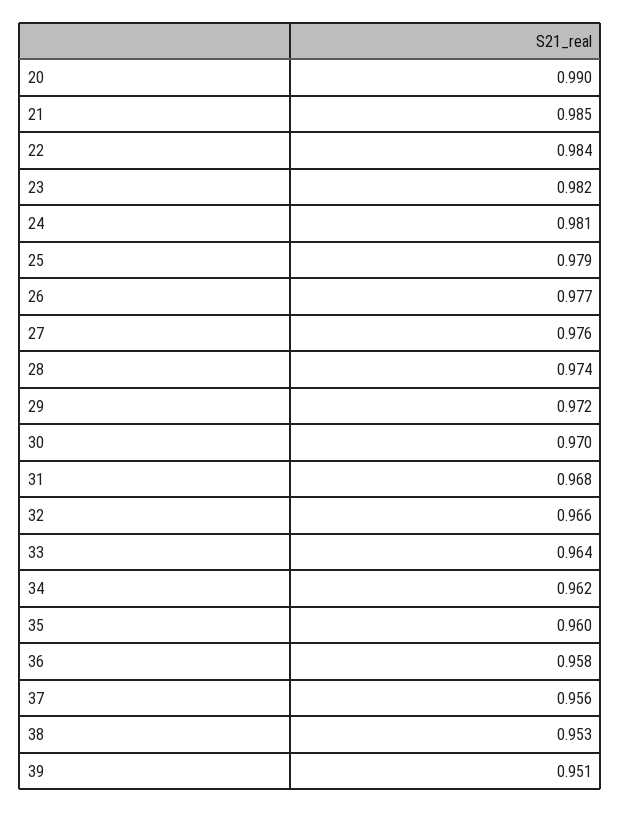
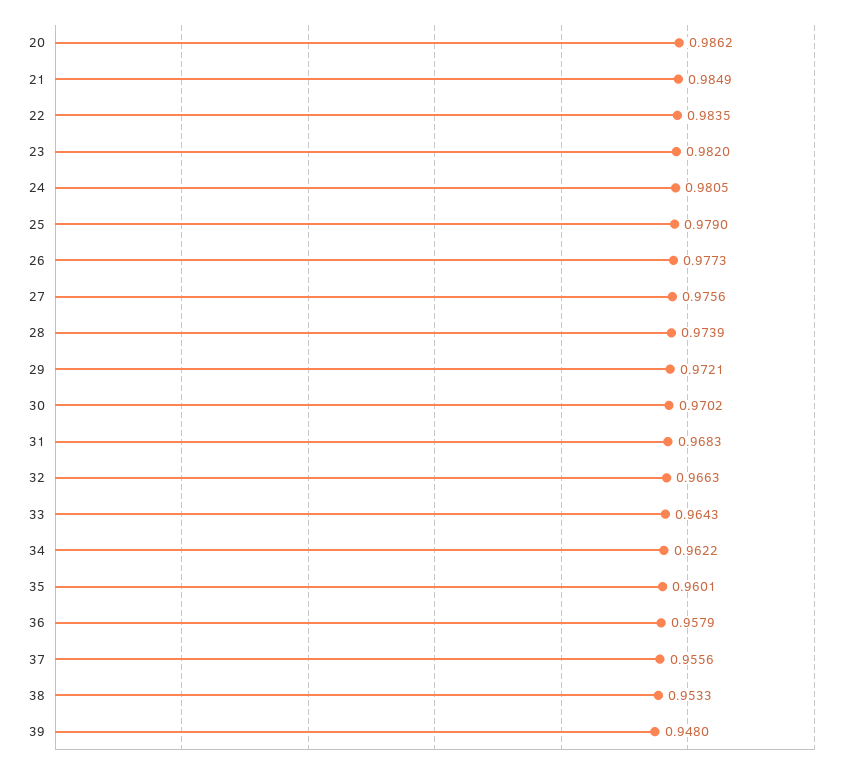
  {
-   "20": 0.99,
+   "20": 0.9862,
    "21": 0.9849,
    "22": 0.9835,
    "23": 0.982,
    "24": 0.9805,
    "25": 0.979,
    "26": 0.9773,
    "27": 0.9756,
    "28": 0.9739,
    "29": 0.9721,
    "30": 0.9702,
    "31": 0.9683,
    "32": 0.9663,
    "33": 0.9643,
    "34": 0.9622,
    "35": 0.9601,
    "36": 0.9579,
    "37": 0.9556,
    "38": 0.9533,
-   "39": 0.951
+   "39": 0.948
  }

